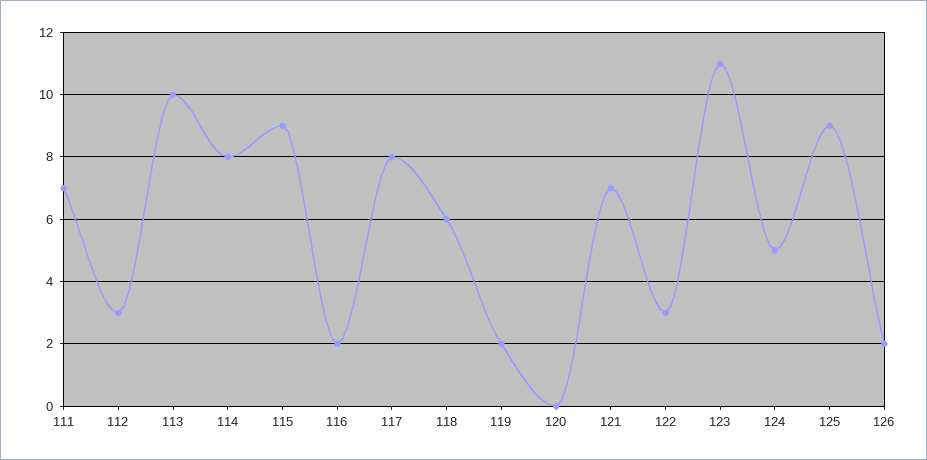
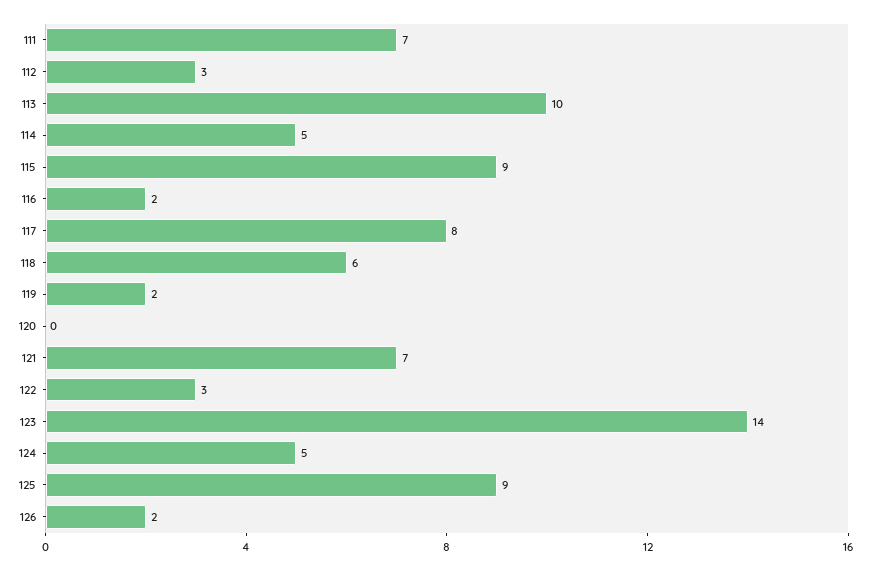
  {
    "111": 7,
    "112": 3,
    "113": 10,
-   "114": 8,
+   "114": 5,
    "115": 9,
    "116": 2,
    "117": 8,
    "118": 6,
    "119": 2,
    "120": 0,
    "121": 7,
    "122": 3,
-   "123": 11,
+   "123": 14,
    "124": 5,
    "125": 9,
    "126": 2
  }

